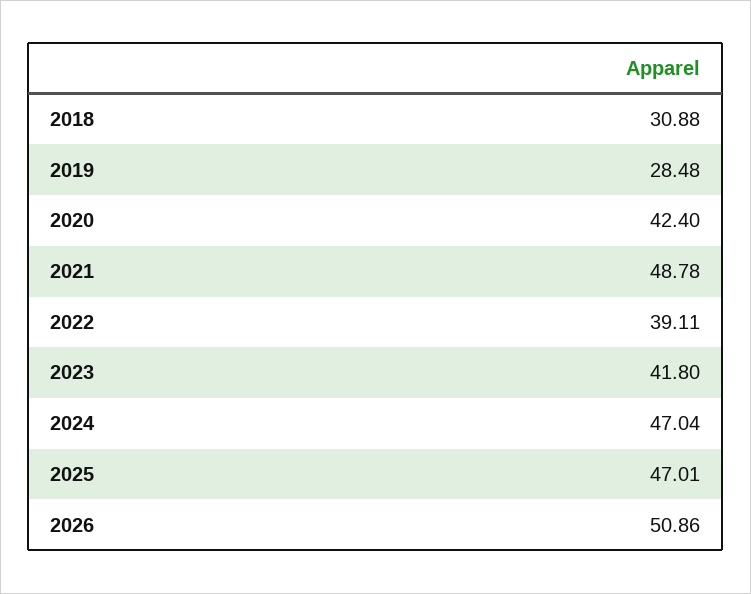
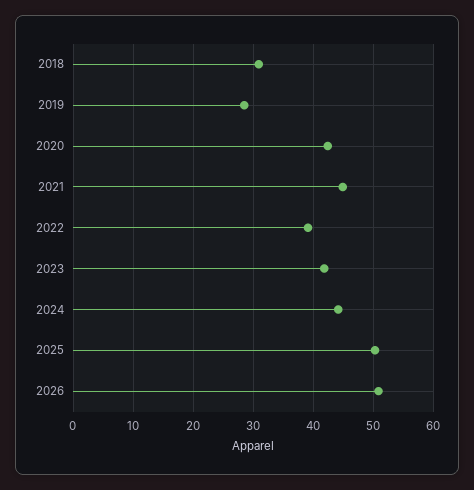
  {
    "2018": 30.88,
    "2019": 28.48,
    "2020": 42.4,
-   "2021": 48.78,
+   "2021": 45,
    "2022": 39.11,
    "2023": 41.8,
-   "2024": 47.04,
+   "2024": 44,
-   "2025": 47.01,
+   "2025": 50,
    "2026": 50.86
  }

